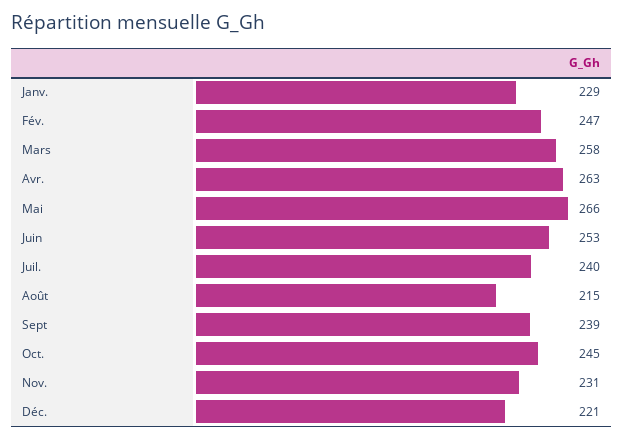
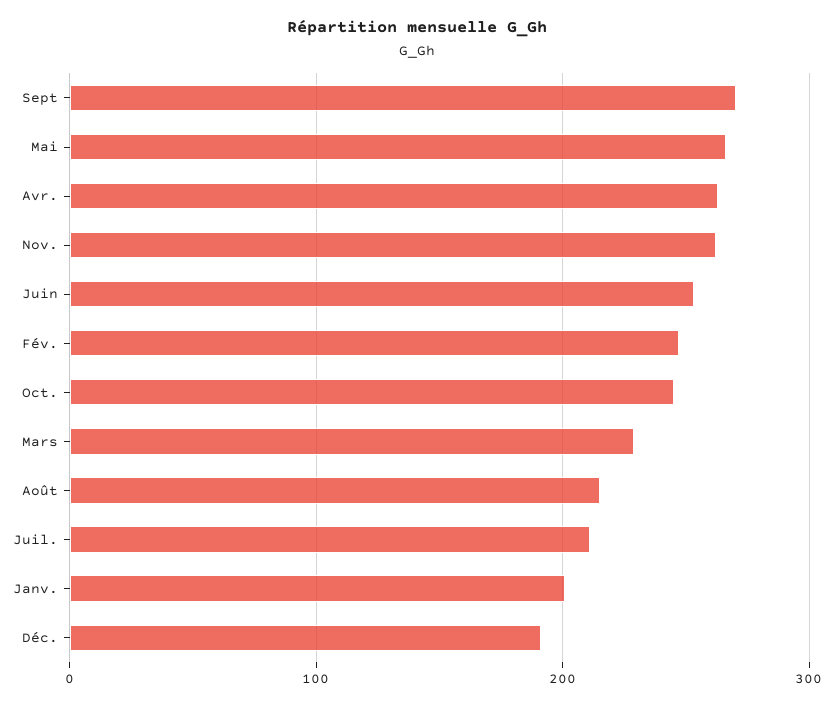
  {
-   "Janv.": 229,
+   "Janv.": 200,
    "Fév.": 247,
-   "Mars": 258,
+   "Mars": 230,
    "Avr.": 263,
    "Mai": 266,
    "Juin": 253,
-   "Juil.": 240,
+   "Juil.": 210,
    "Août": 215,
-   "Sept": 239,
+   "Sept": 270,
    "Oct.": 245,
-   "Nov.": 231,
+   "Nov.": 260,
-   "Déc.": 221
+   "Déc.": 190
  }

